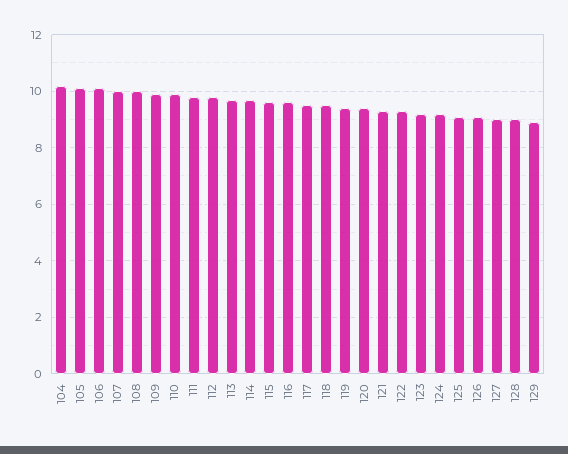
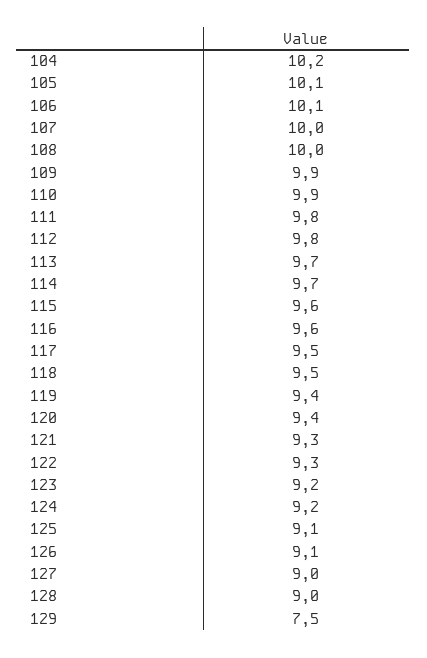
  {
    "104": 10.2,
    "105": 10.1,
    "106": 10.1,
    "107": 10,
    "108": 10,
    "109": 9.9,
    "110": 9.9,
    "111": 9.8,
    "112": 9.8,
    "113": 9.7,
    "114": 9.7,
    "115": 9.6,
    "116": 9.6,
    "117": 9.5,
    "118": 9.5,
    "119": 9.4,
    "120": 9.4,
    "121": 9.3,
    "122": 9.3,
    "123": 9.2,
    "124": 9.2,
    "125": 9.1,
    "126": 9.1,
    "127": 9,
    "128": 9,
-   "129": 9
+   "129": 7.5
  }

